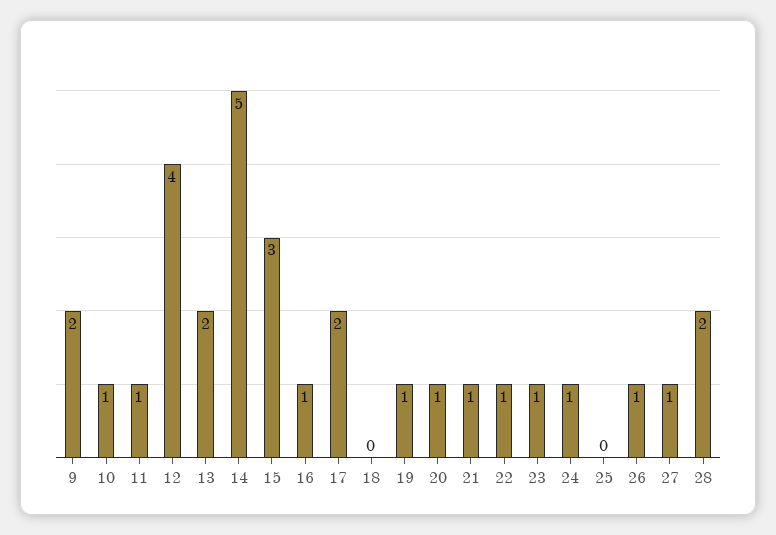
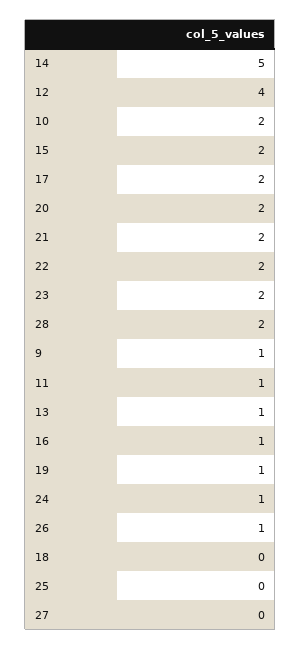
  {
-   "9": 2,
+   "9": 1,
-   "10": 1,
+   "10": 2,
    "11": 1,
    "12": 4,
-   "13": 2,
+   "13": 1,
    "14": 5,
-   "15": 3,
+   "15": 2,
    "16": 1,
    "17": 2,
    "18": 0,
    "19": 1,
-   "20": 1,
+   "20": 2,
-   "21": 1,
+   "21": 2,
-   "22": 1,
+   "22": 2,
-   "23": 1,
+   "23": 2,
    "24": 1,
    "25": 0,
    "26": 1,
-   "27": 1,
+   "27": 0,
    "28": 2
  }

